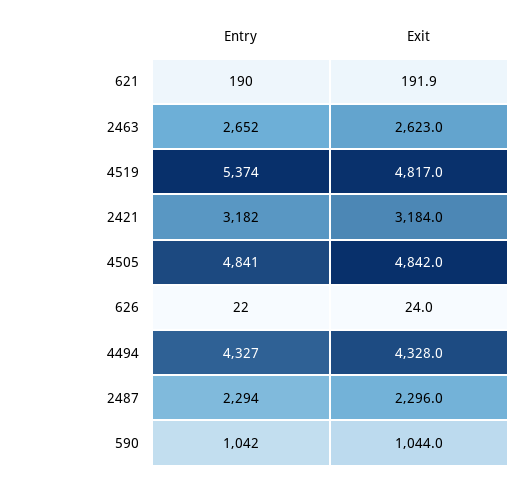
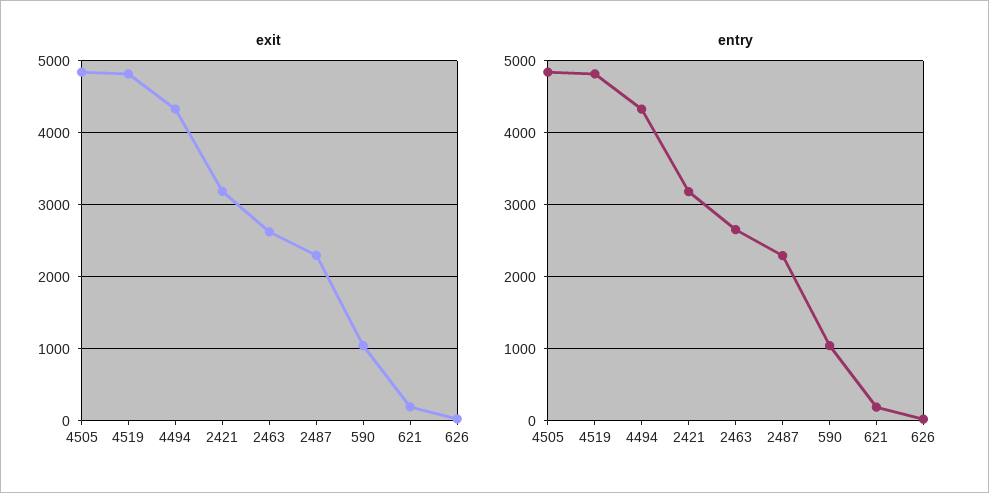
  {
    "Entry": {
      "621": 190,
      "2463": 2652,
-     "4519": 5374,
+     "4519": 4800,
      "2421": 3182,
      "4505": 4841,
      "626": 22,
      "4494": 4327,
      "2487": 2294,
      "590": 1042
    },
    "Exit": {
      "621": 191.9,
      "2463": 2623,
      "4519": 4817,
      "2421": 3184,
      "4505": 4842,
      "626": 24,
      "4494": 4328,
      "2487": 2296,
      "590": 1044
    }
  }

